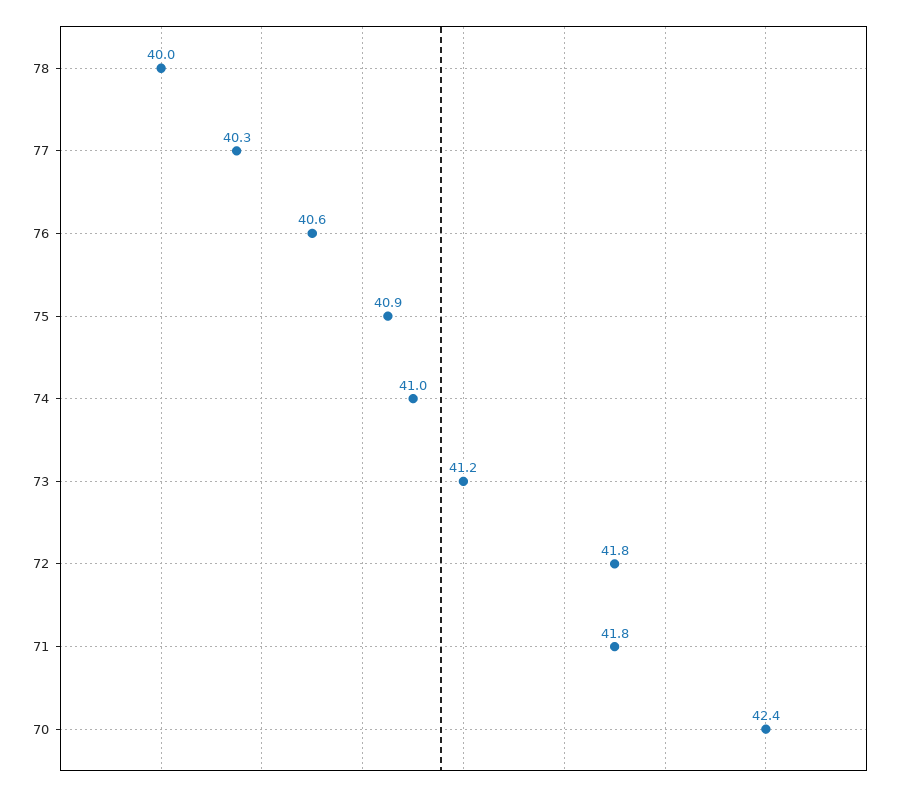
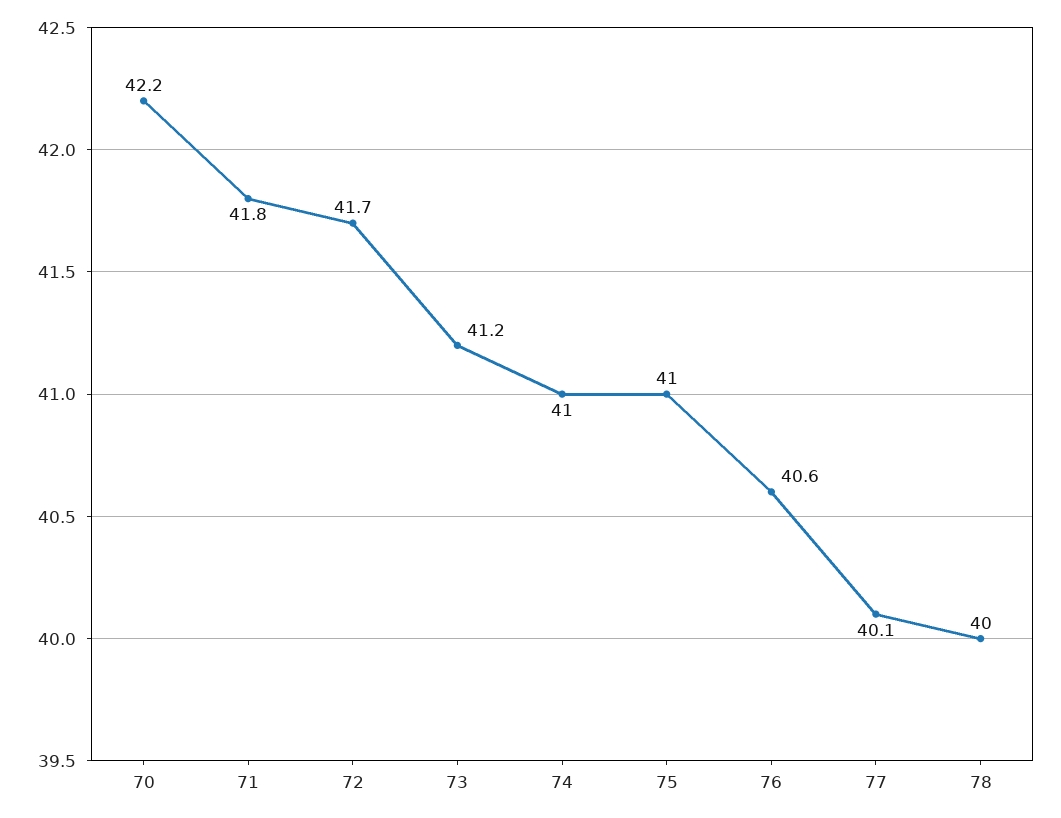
  {
    "78": 40,
-   "77": 40.3,
+   "77": 40.1,
    "76": 40.6,
-   "75": 40.9,
+   "75": 41,
    "74": 41,
    "73": 41.2,
-   "72": 41.8,
+   "72": 41.7,
    "71": 41.8,
-   "70": 42.4
+   "70": 42.2
  }

